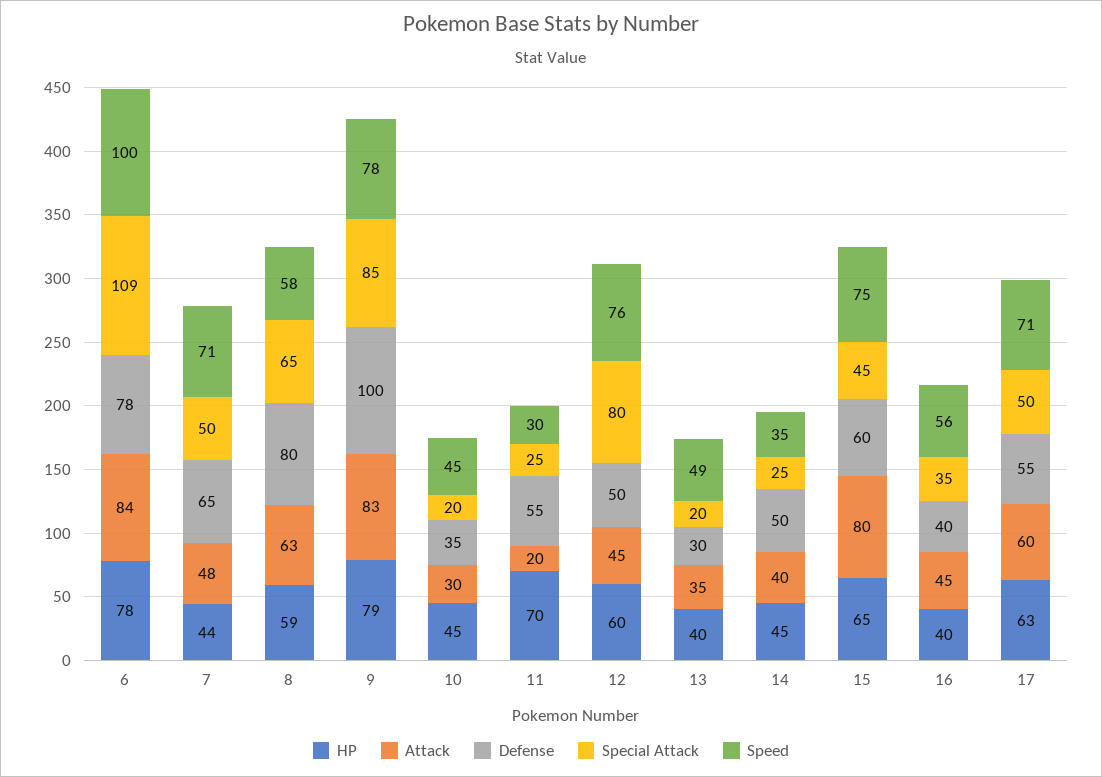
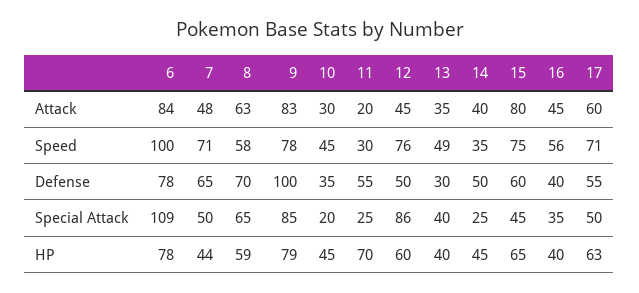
  {
    "HP": {
      "6": 78,
      "7": 44,
      "8": 59,
      "9": 79,
      "10": 45,
      "11": 70,
      "12": 60,
      "13": 40,
      "14": 45,
      "15": 65,
      "16": 40,
      "17": 63
    },
    "Attack": {
      "6": 84,
      "7": 48,
      "8": 63,
      "9": 83,
      "10": 30,
      "11": 20,
      "12": 45,
      "13": 35,
      "14": 40,
      "15": 80,
      "16": 45,
      "17": 60
    },
    "Defense": {
      "6": 78,
      "7": 65,
-     "8": 80,
+     "8": 70,
      "9": 100,
      "10": 35,
      "11": 55,
      "12": 50,
      "13": 30,
      "14": 50,
      "15": 60,
      "16": 40,
      "17": 55
    },
    "Special Attack": {
      "6": 109,
      "7": 50,
      "8": 65,
      "9": 85,
      "10": 20,
      "11": 25,
-     "12": 80,
+     "12": 86,
-     "13": 20,
+     "13": 40,
      "14": 25,
      "15": 45,
      "16": 35,
      "17": 50
    },
    "Speed": {
      "6": 100,
      "7": 71,
      "8": 58,
      "9": 78,
      "10": 45,
      "11": 30,
      "12": 76,
      "13": 49,
      "14": 35,
      "15": 75,
      "16": 56,
      "17": 71
    }
  }

